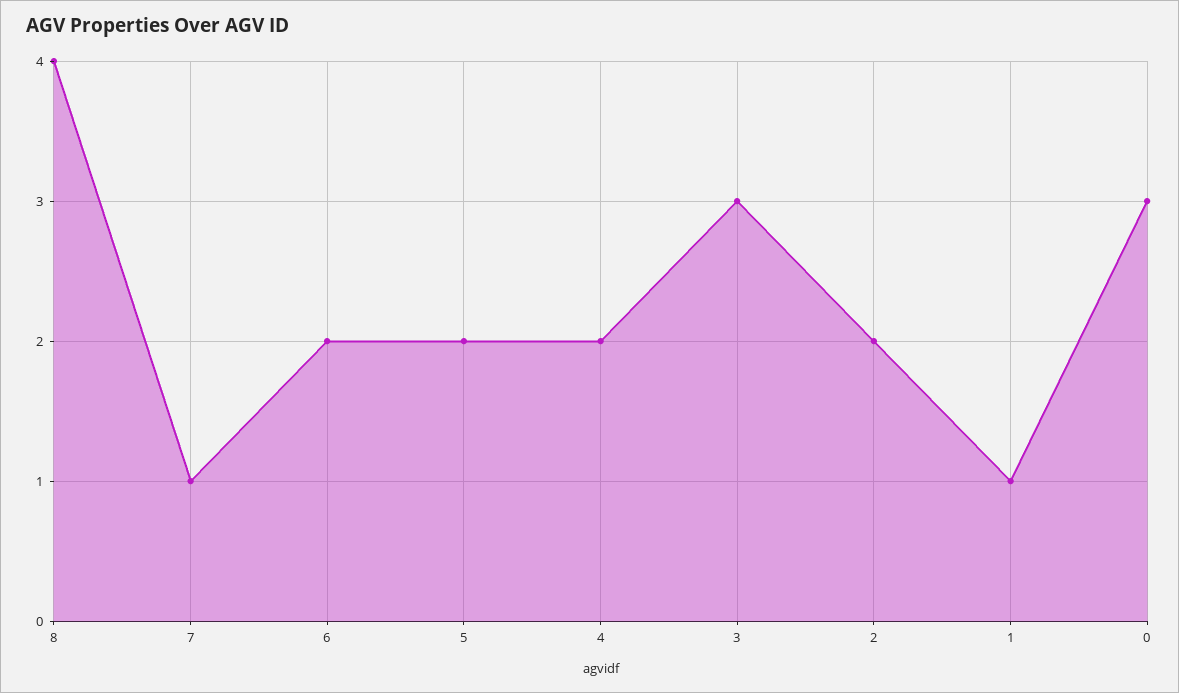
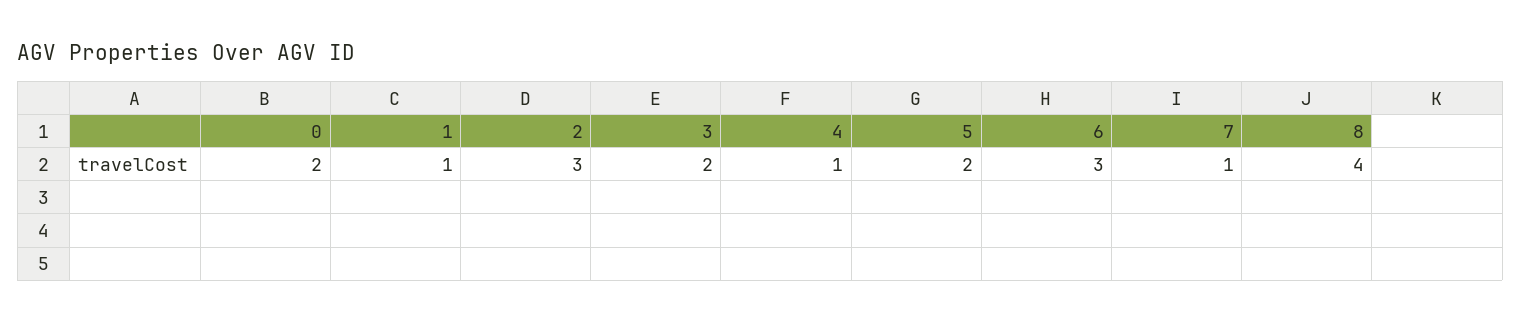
  {
    "8": 4,
    "7": 1,
-   "6": 2,
+   "6": 3,
    "5": 2,
-   "4": 2,
+   "4": 1,
-   "3": 3,
+   "3": 2,
-   "2": 2,
+   "2": 3,
    "1": 1,
-   "0": 3
+   "0": 2
  }

